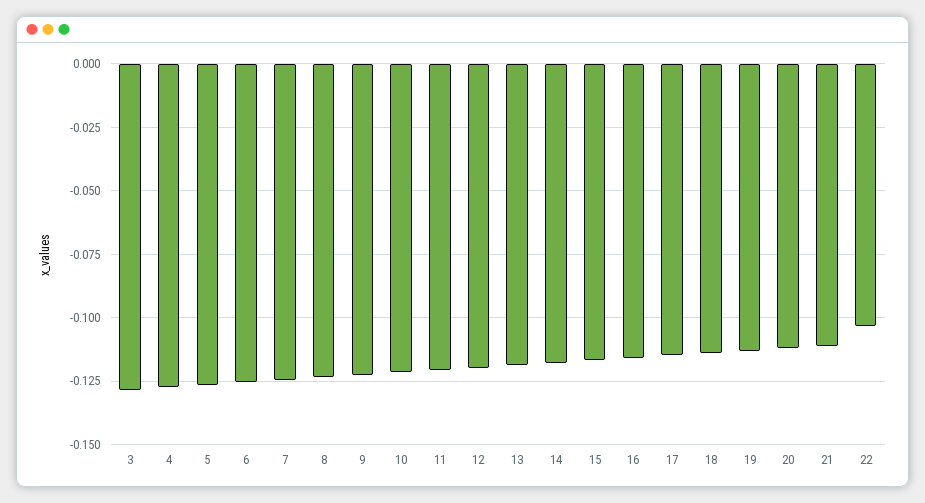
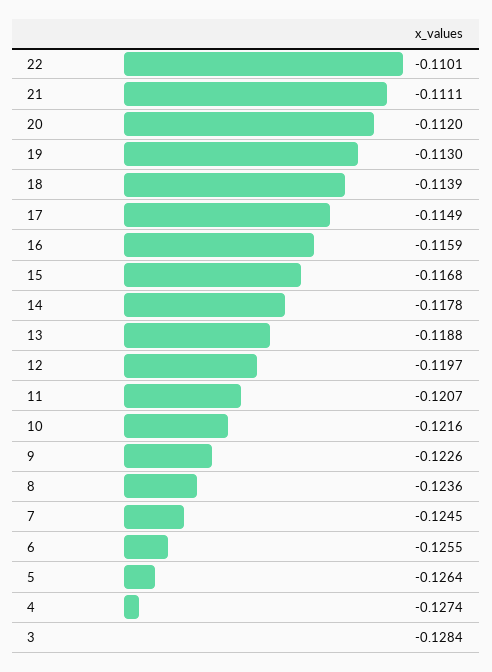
  {
    "3": -0.1284,
    "4": -0.1274,
    "5": -0.1264,
    "6": -0.1255,
    "7": -0.1245,
    "8": -0.1236,
    "9": -0.1226,
    "10": -0.1216,
    "11": -0.1207,
    "12": -0.1197,
    "13": -0.1188,
    "14": -0.1178,
    "15": -0.1168,
    "16": -0.1159,
    "17": -0.1149,
    "18": -0.1139,
    "19": -0.113,
    "20": -0.112,
    "21": -0.1111,
-   "22": -0.1025
+   "22": -0.1101
  }

